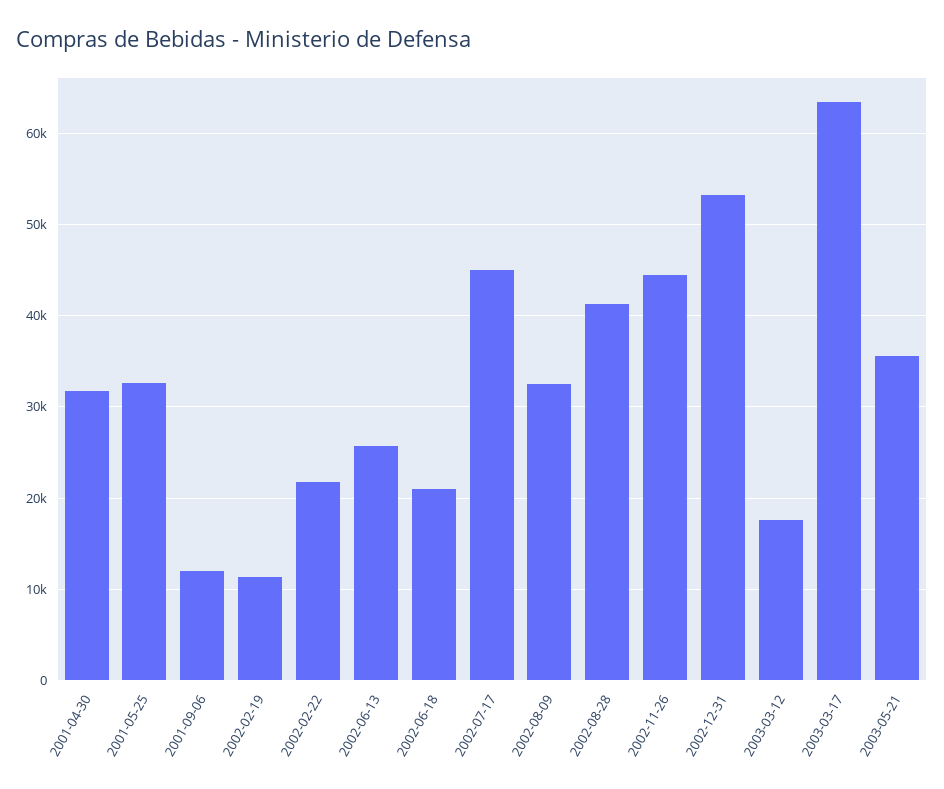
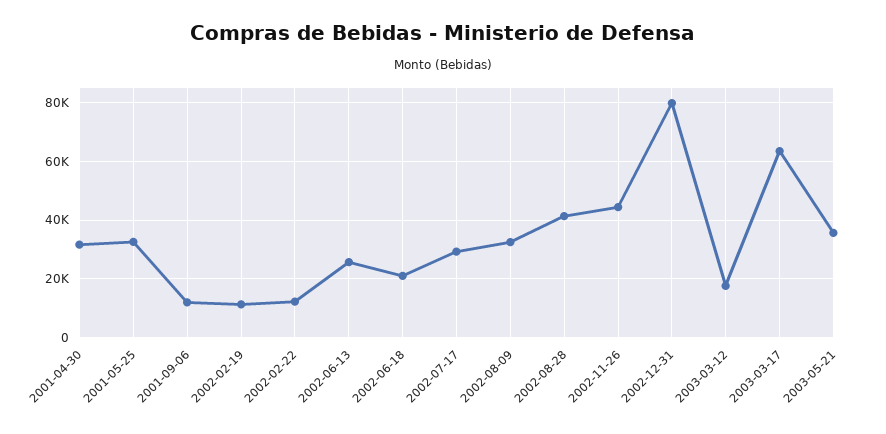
  {
    "2001-04-30": 32000,
    "2001-05-25": 33000,
    "2001-09-06": 12000,
    "2002-02-19": 11000,
-   "2002-02-22": 22000,
+   "2002-02-22": 12500,
    "2002-06-13": 26000,
    "2002-06-18": 21000,
-   "2002-07-17": 45000,
+   "2002-07-17": 30000,
    "2002-08-09": 33000,
    "2002-08-28": 41000,
    "2002-11-26": 44000,
-   "2002-12-31": 53000,
+   "2002-12-31": 80000,
    "2003-03-12": 18000,
    "2003-03-17": 63000,
    "2003-05-21": 36000
  }

